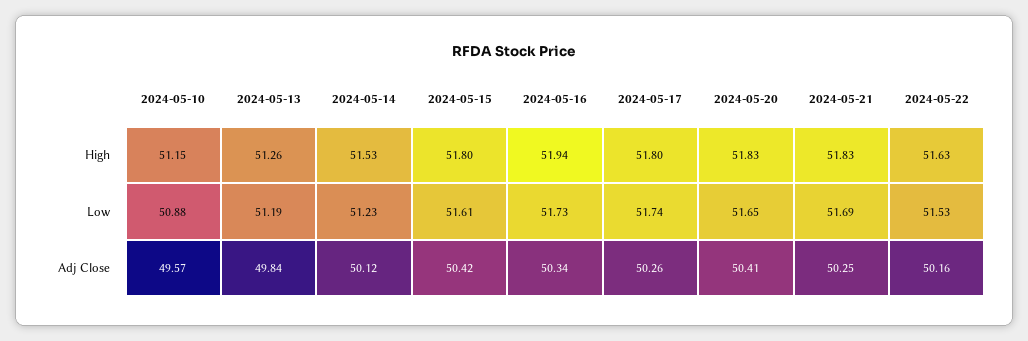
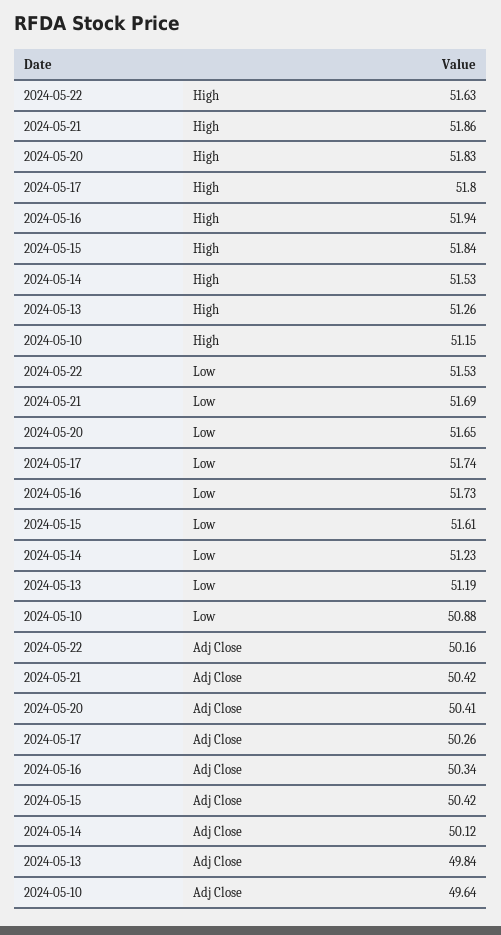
  {
    "2024-05-10": {
      "High": 51.15,
      "Low": 50.88,
-     "Adj Close": 49.57
+     "Adj Close": 49.64
    },
    "2024-05-13": {
      "High": 51.26,
      "Low": 51.19,
      "Adj Close": 49.84
    },
    "2024-05-14": {
      "High": 51.53,
      "Low": 51.23,
      "Adj Close": 50.12
    },
    "2024-05-15": {
-     "High": 51.8,
+     "High": 51.84,
      "Low": 51.61,
      "Adj Close": 50.42
    },
    "2024-05-16": {
      "High": 51.94,
      "Low": 51.73,
      "Adj Close": 50.34
    },
    "2024-05-17": {
      "High": 51.8,
      "Low": 51.74,
      "Adj Close": 50.26
    },
    "2024-05-20": {
      "High": 51.83,
      "Low": 51.65,
      "Adj Close": 50.41
    },
    "2024-05-21": {
-     "High": 51.83,
+     "High": 51.86,
      "Low": 51.69,
-     "Adj Close": 50.25
+     "Adj Close": 50.42
    },
    "2024-05-22": {
      "High": 51.63,
      "Low": 51.53,
      "Adj Close": 50.16
    }
  }

